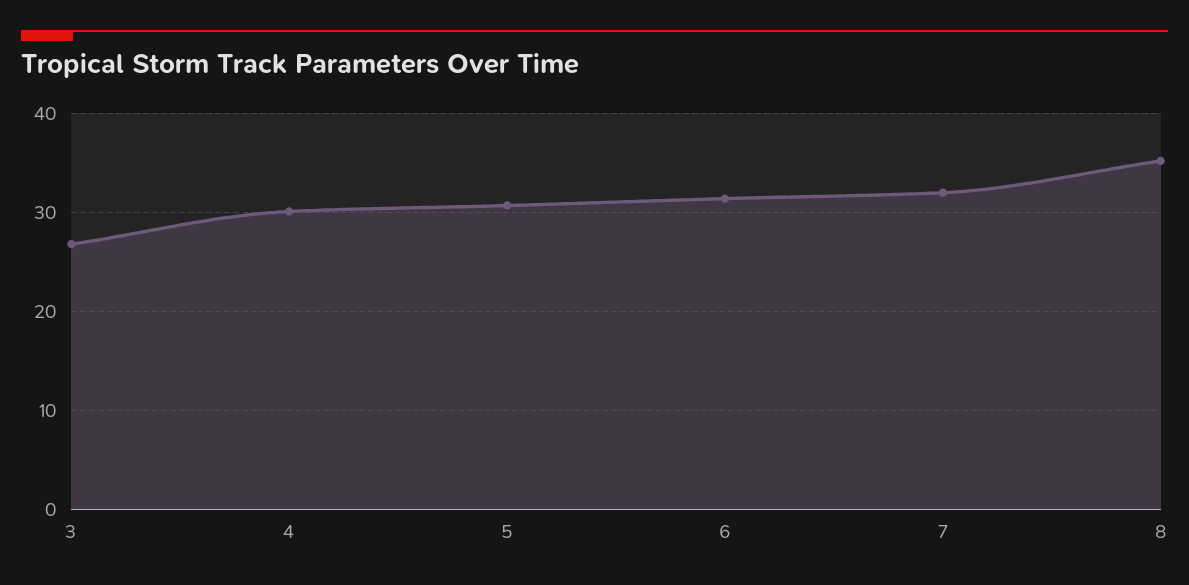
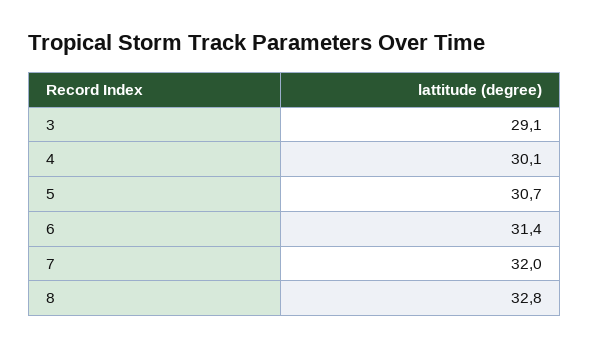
  {
-   "3": 27,
+   "3": 29.1,
    "4": 30.1,
    "5": 30.7,
    "6": 31.4,
    "7": 32,
-   "8": 35
+   "8": 32.8
  }

